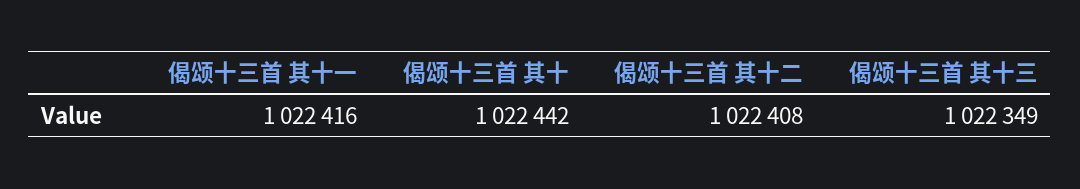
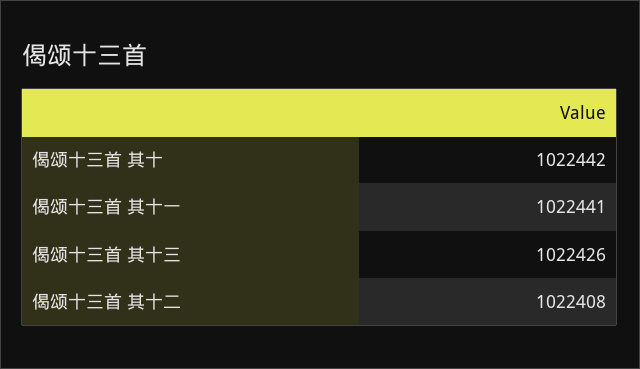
  {
-   "偈颂十三首 其十一": 1022416,
+   "偈颂十三首 其十一": 1022441,
    "偈颂十三首 其十": 1022442,
    "偈颂十三首 其十二": 1022408,
-   "偈颂十三首 其十三": 1022349
+   "偈颂十三首 其十三": 1022426
  }

